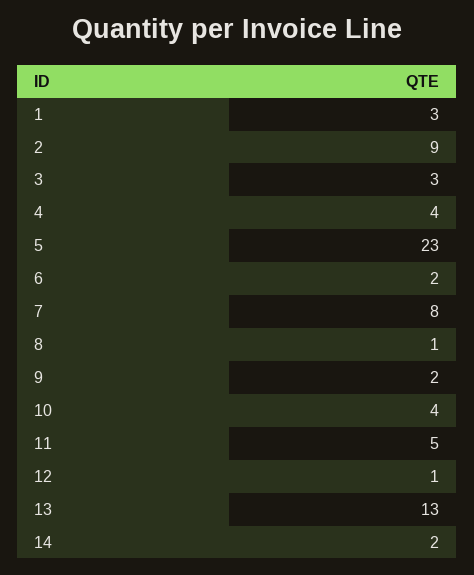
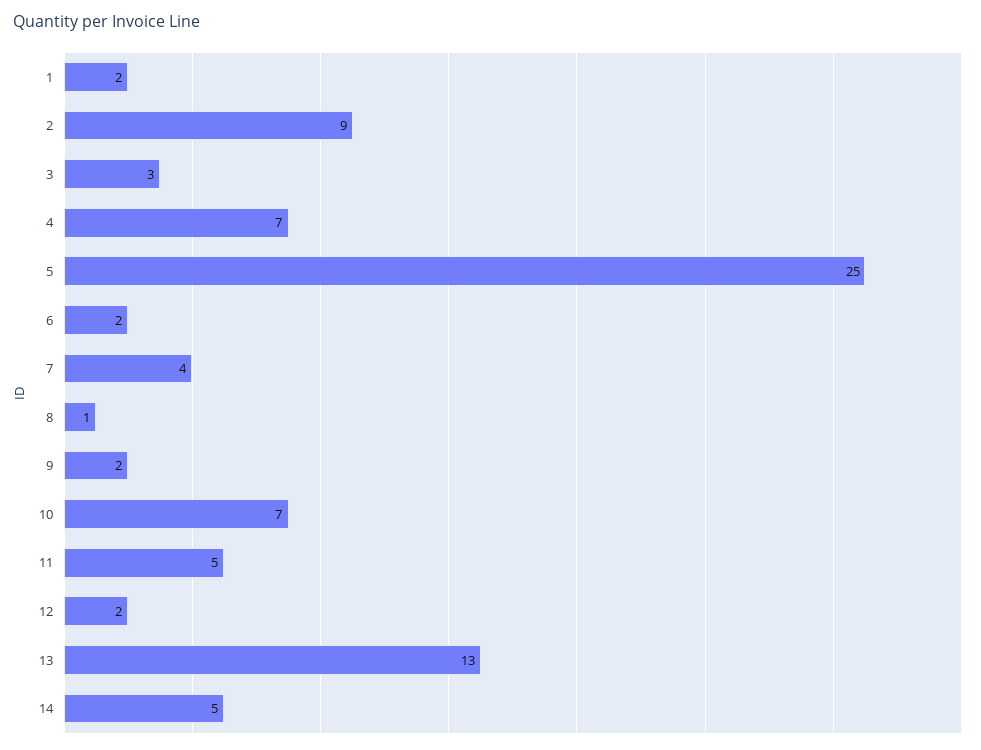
  {
-   "1": 3,
+   "1": 2,
    "2": 9,
    "3": 3,
-   "4": 4,
+   "4": 7,
-   "5": 23,
+   "5": 25,
    "6": 2,
-   "7": 8,
+   "7": 4,
    "8": 1,
    "9": 2,
-   "10": 4,
+   "10": 7,
    "11": 5,
-   "12": 1,
+   "12": 2,
    "13": 13,
-   "14": 2
+   "14": 5
  }

